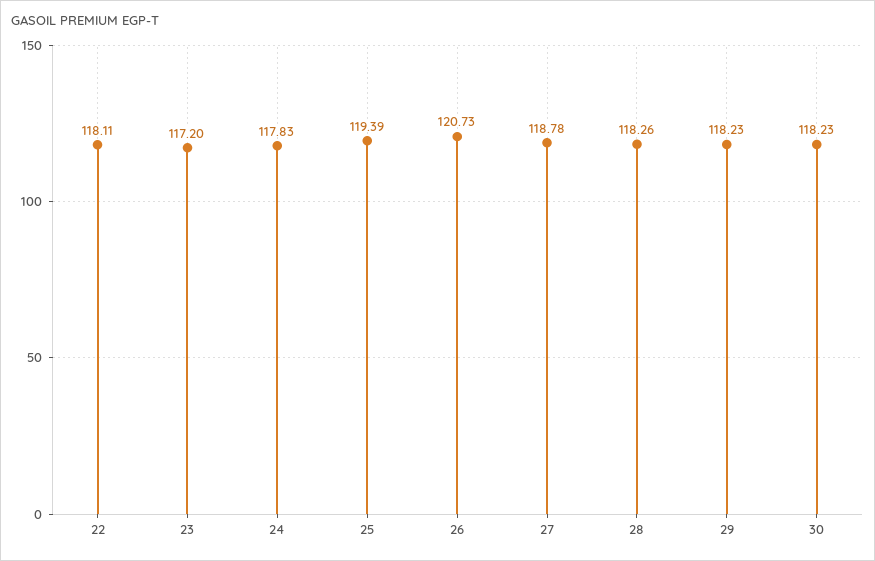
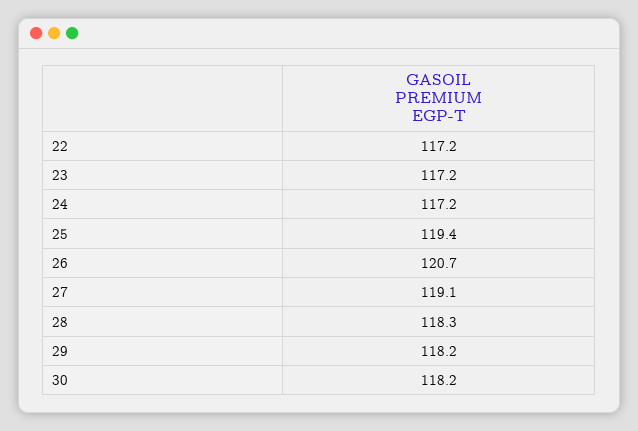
  {
-   "22": 118.11,
+   "22": 117.2,
    "23": 117.2,
-   "24": 117.83,
+   "24": 117.2,
    "25": 119.39,
    "26": 120.73,
-   "27": 118.78,
+   "27": 119.1,
    "28": 118.26,
    "29": 118.23,
    "30": 118.23
  }

